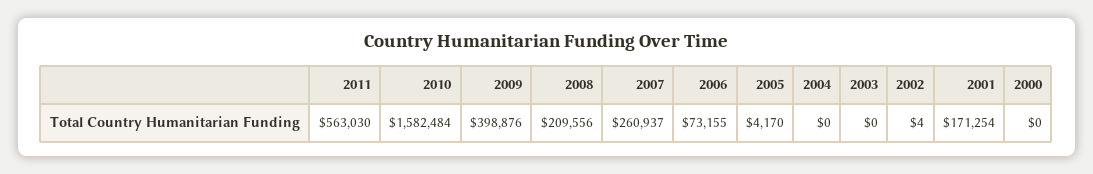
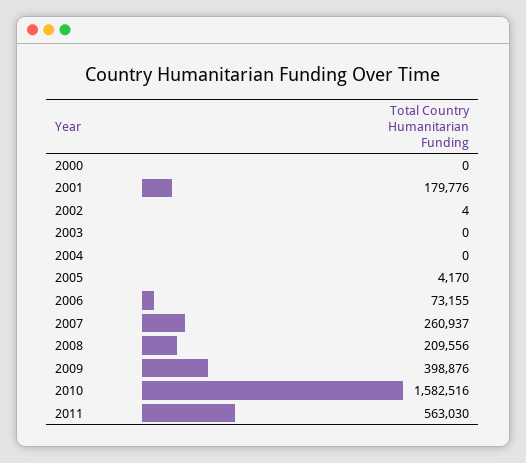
  {
    "2011": 563030,
-   "2010": 1582484,
+   "2010": 1582516,
    "2009": 398876,
    "2008": 209556,
    "2007": 260937,
    "2006": 73155,
    "2005": 4170,
    "2004": 0,
    "2003": 0,
    "2002": 4,
-   "2001": 171254,
+   "2001": 179776,
    "2000": 0
  }

